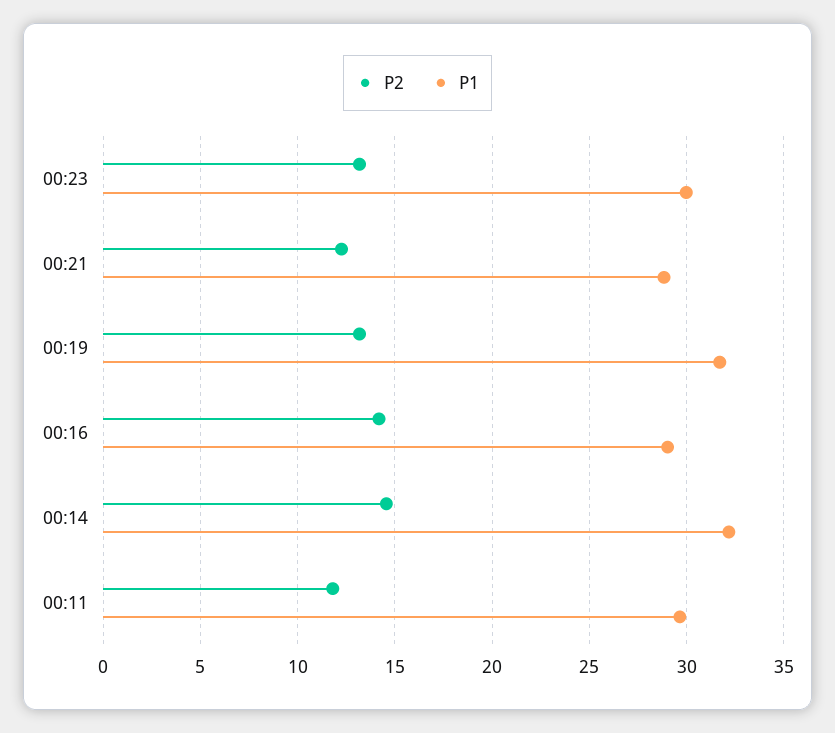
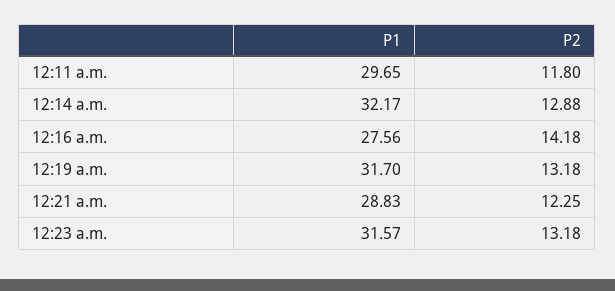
  {
    "P2": {
      "00:23": 13.18,
      "00:21": 12.25,
      "00:19": 13.18,
      "00:16": 14.18,
-     "00:14": 14.5,
+     "00:14": 12.88,
      "00:11": 11.8
    },
    "P1": {
-     "00:23": 30,
+     "00:23": 31.57,
      "00:21": 28.83,
      "00:19": 31.7,
-     "00:16": 29,
+     "00:16": 27.56,
      "00:14": 32.17,
      "00:11": 29.65
    }
  }

